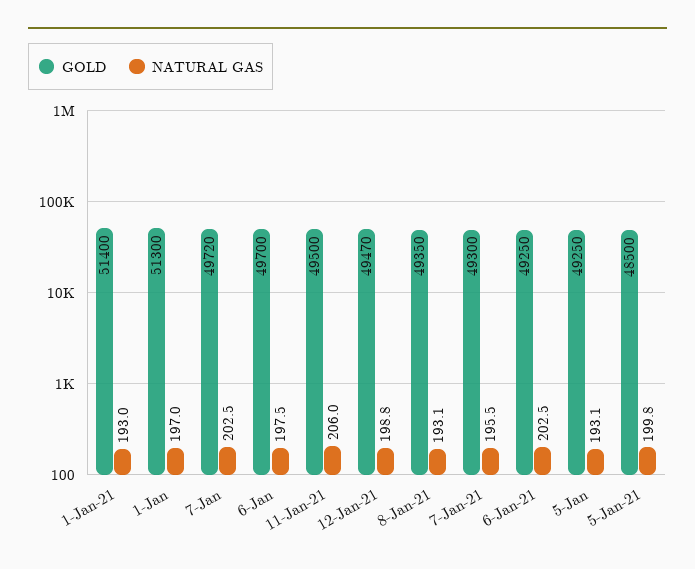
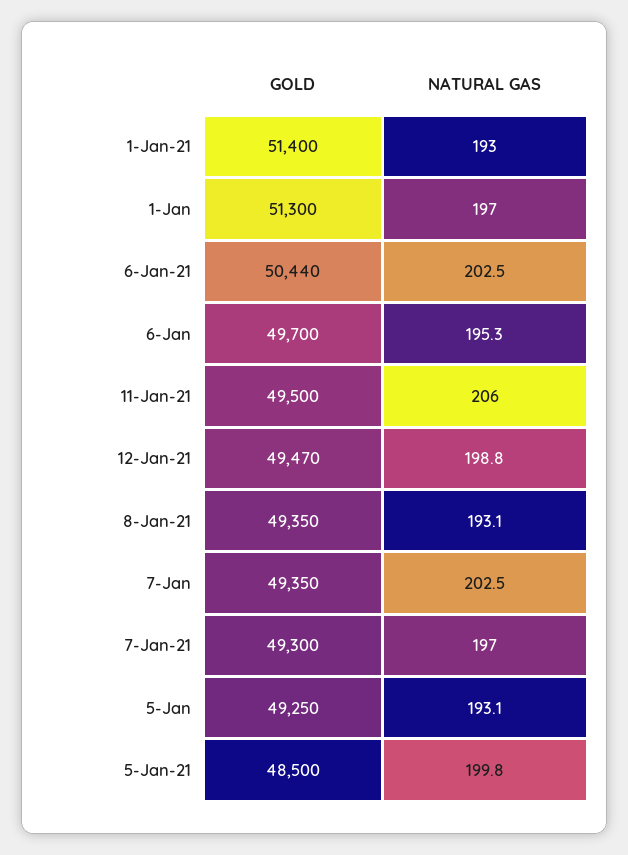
  {
    "GOLD": {
      "1-Jan-21": 51400,
      "1-Jan": 51300,
-     "7-Jan": 49720,
+     "7-Jan": 49350,
      "6-Jan": 49700,
      "11-Jan-21": 49500,
      "12-Jan-21": 49470,
      "8-Jan-21": 49350,
      "7-Jan-21": 49300,
-     "6-Jan-21": 49250,
+     "6-Jan-21": 50440,
      "5-Jan": 49250,
      "5-Jan-21": 48500
    },
    "NATURAL GAS": {
      "1-Jan-21": 193,
      "1-Jan": 197,
      "7-Jan": 202.5,
-     "6-Jan": 197.5,
+     "6-Jan": 195.3,
      "11-Jan-21": 206,
      "12-Jan-21": 198.8,
      "8-Jan-21": 193.1,
-     "7-Jan-21": 195.5,
+     "7-Jan-21": 197,
      "6-Jan-21": 202.5,
      "5-Jan": 193.1,
      "5-Jan-21": 199.8
    }
  }

